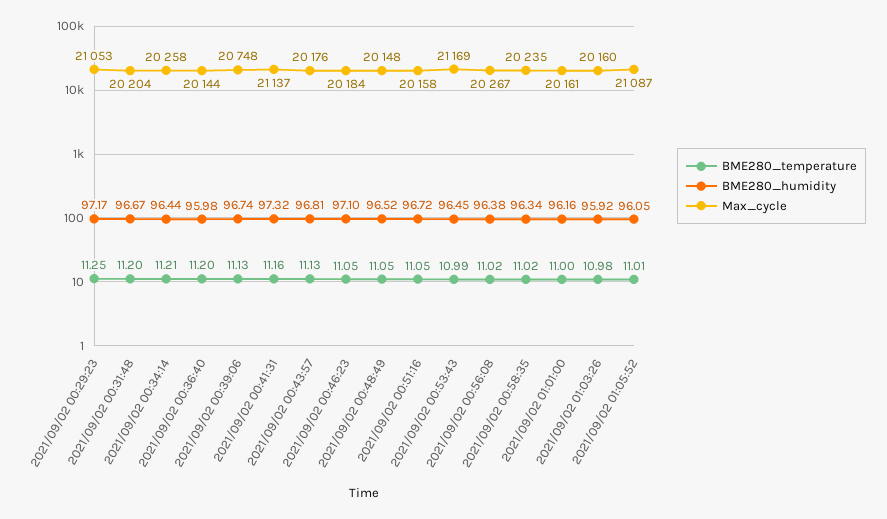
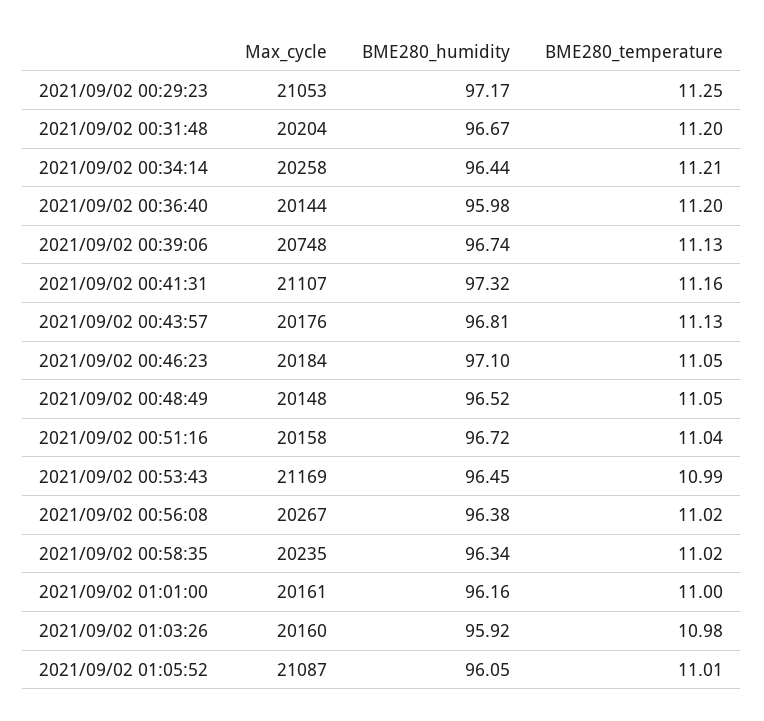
  {
    "BME280_temperature": {
      "2021/09/02 00:29:23": 11.25,
      "2021/09/02 00:31:48": 11.2,
      "2021/09/02 00:34:14": 11.21,
      "2021/09/02 00:36:40": 11.2,
      "2021/09/02 00:39:06": 11.13,
      "2021/09/02 00:41:31": 11.16,
      "2021/09/02 00:43:57": 11.13,
      "2021/09/02 00:46:23": 11.05,
      "2021/09/02 00:48:49": 11.05,
-     "2021/09/02 00:51:16": 11.05,
+     "2021/09/02 00:51:16": 11.04,
      "2021/09/02 00:53:43": 10.99,
      "2021/09/02 00:56:08": 11.02,
      "2021/09/02 00:58:35": 11.02,
      "2021/09/02 01:01:00": 11,
      "2021/09/02 01:03:26": 10.98,
      "2021/09/02 01:05:52": 11.01
    },
    "BME280_humidity": {
      "2021/09/02 00:29:23": 97.17,
      "2021/09/02 00:31:48": 96.67,
      "2021/09/02 00:34:14": 96.44,
      "2021/09/02 00:36:40": 95.98,
      "2021/09/02 00:39:06": 96.74,
      "2021/09/02 00:41:31": 97.32,
      "2021/09/02 00:43:57": 96.81,
      "2021/09/02 00:46:23": 97.1,
      "2021/09/02 00:48:49": 96.52,
      "2021/09/02 00:51:16": 96.72,
      "2021/09/02 00:53:43": 96.45,
      "2021/09/02 00:56:08": 96.38,
      "2021/09/02 00:58:35": 96.34,
      "2021/09/02 01:01:00": 96.16,
      "2021/09/02 01:03:26": 95.92,
      "2021/09/02 01:05:52": 96.05
    },
    "Max_cycle": {
      "2021/09/02 00:29:23": 21053,
      "2021/09/02 00:31:48": 20204,
      "2021/09/02 00:34:14": 20258,
      "2021/09/02 00:36:40": 20144,
      "2021/09/02 00:39:06": 20748,
-     "2021/09/02 00:41:31": 21137,
+     "2021/09/02 00:41:31": 21107,
      "2021/09/02 00:43:57": 20176,
      "2021/09/02 00:46:23": 20184,
      "2021/09/02 00:48:49": 20148,
      "2021/09/02 00:51:16": 20158,
      "2021/09/02 00:53:43": 21169,
      "2021/09/02 00:56:08": 20267,
      "2021/09/02 00:58:35": 20235,
      "2021/09/02 01:01:00": 20161,
      "2021/09/02 01:03:26": 20160,
      "2021/09/02 01:05:52": 21087
    }
  }

